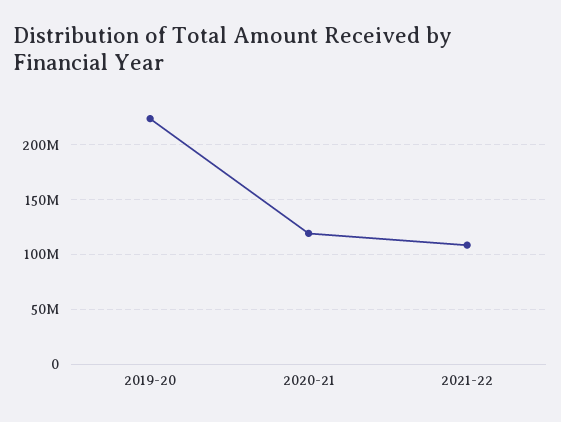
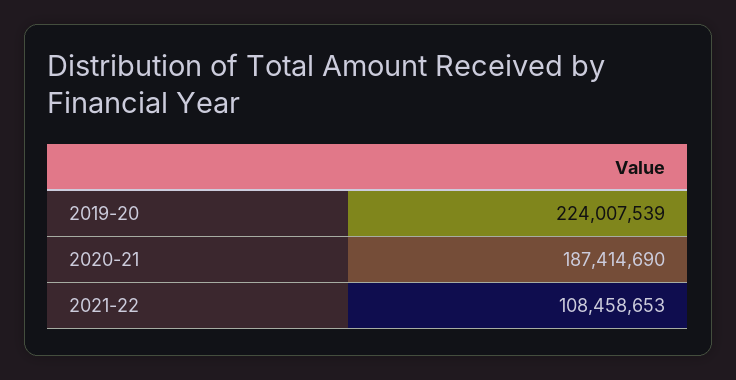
  {
    "2019-20": 224007539,
-   "2020-21": 120000000,
+   "2020-21": 187414690,
    "2021-22": 108458653
  }

